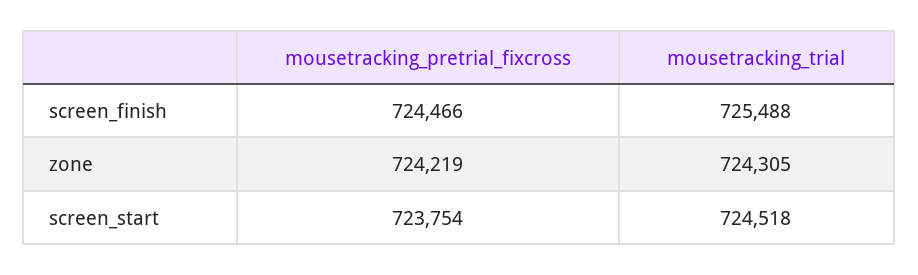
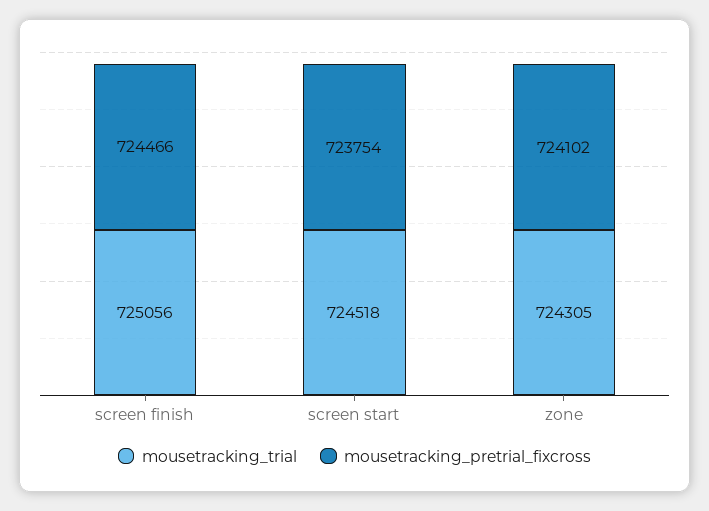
  {
    "mousetracking_pretrial_fixcross": {
      "screen_finish": 724466,
-     "zone": 724219,
+     "zone": 724102,
      "screen_start": 723754
    },
    "mousetracking_trial": {
-     "screen_finish": 725488,
+     "screen_finish": 725056,
      "zone": 724305,
      "screen_start": 724518
    }
  }

